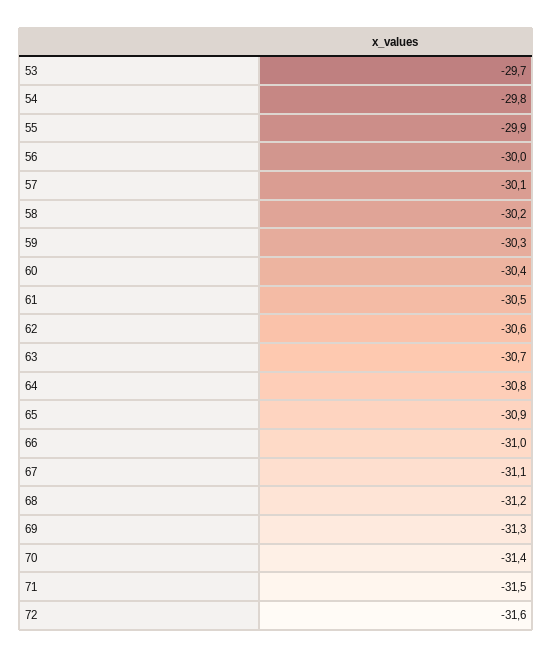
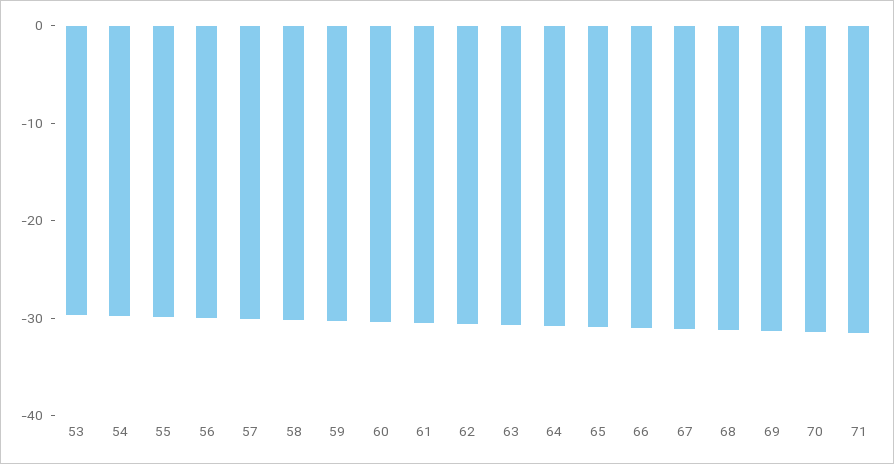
  {
    "53": -29.7,
    "54": -29.8,
    "55": -29.9,
    "56": -30,
    "57": -30.1,
    "58": -30.2,
    "59": -30.3,
    "60": -30.4,
    "61": -30.5,
    "62": -30.6,
    "63": -30.7,
    "64": -30.8,
    "65": -30.9,
    "66": -31,
    "67": -31.1,
    "68": -31.2,
    "69": -31.3,
    "70": -31.4,
-   "71": -31.5,
+   "71": -31.5
-   "72": -31.6
  }

